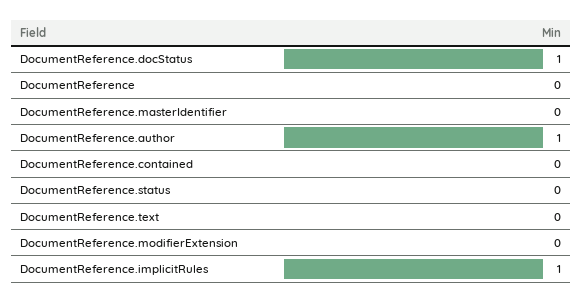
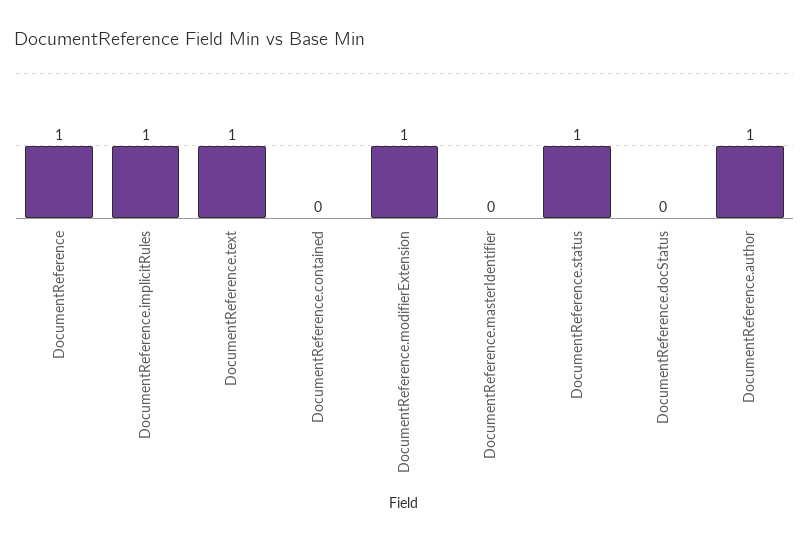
  {
-   "DocumentReference.docStatus": 1,
+   "DocumentReference.docStatus": 0,
-   "DocumentReference": 0,
+   "DocumentReference": 1,
    "DocumentReference.masterIdentifier": 0,
    "DocumentReference.author": 1,
    "DocumentReference.contained": 0,
-   "DocumentReference.status": 0,
+   "DocumentReference.status": 1,
-   "DocumentReference.text": 0,
+   "DocumentReference.text": 1,
-   "DocumentReference.modifierExtension": 0,
+   "DocumentReference.modifierExtension": 1,
    "DocumentReference.implicitRules": 1
  }

